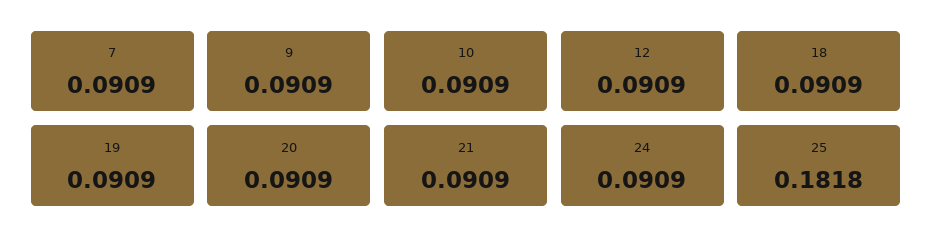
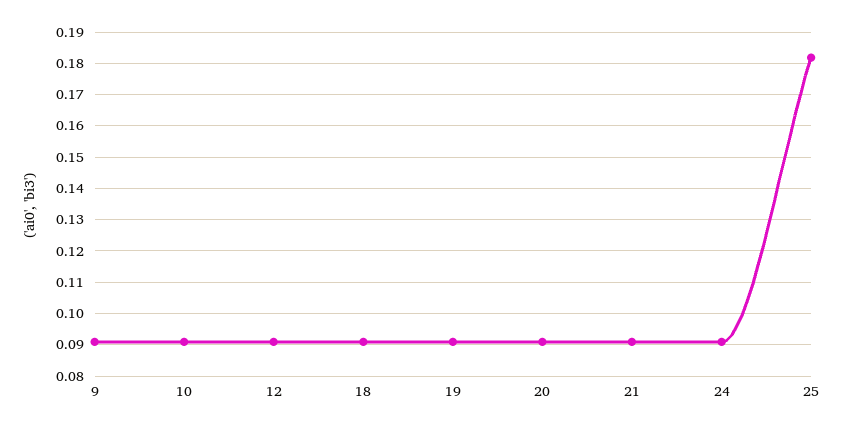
  {
-   "7": 0.0909,
    "9": 0.0909,
    "10": 0.0909,
    "12": 0.0909,
    "18": 0.0909,
    "19": 0.0909,
    "20": 0.0909,
    "21": 0.0909,
    "24": 0.0909,
    "25": 0.1818
  }

